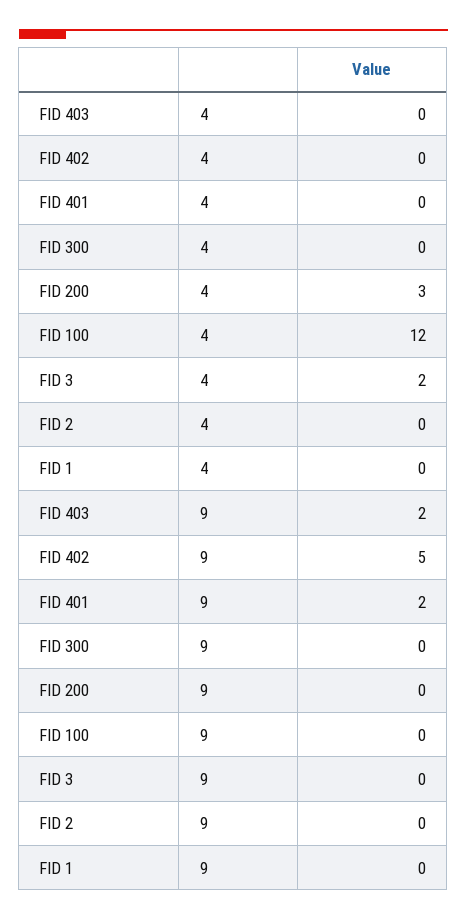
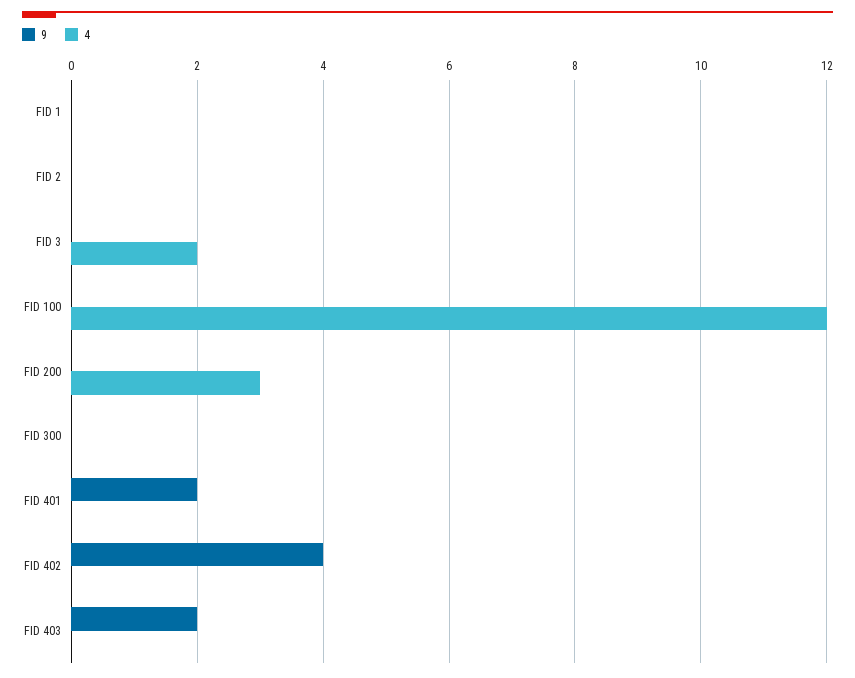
  {
    "4": {
      "FID 403": 0,
      "FID 402": 0,
      "FID 401": 0,
      "FID 300": 0,
      "FID 200": 3,
      "FID 100": 12,
      "FID 3": 2,
      "FID 2": 0,
      "FID 1": 0
    },
    "9": {
      "FID 403": 2,
-     "FID 402": 5,
+     "FID 402": 4,
      "FID 401": 2,
      "FID 300": 0,
      "FID 200": 0,
      "FID 100": 0,
      "FID 3": 0,
      "FID 2": 0,
      "FID 1": 0
    }
  }

